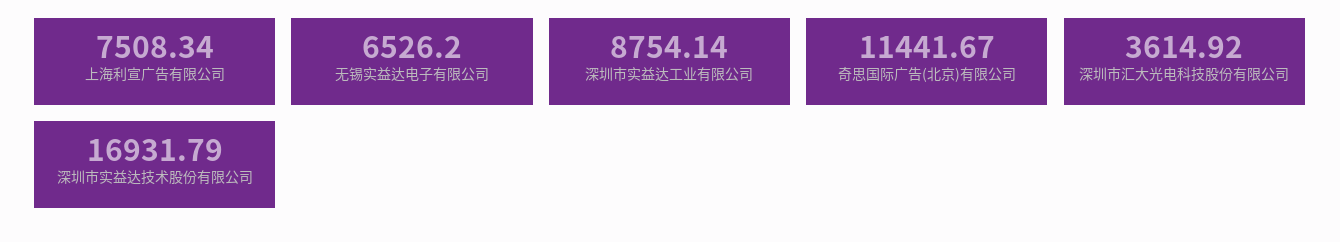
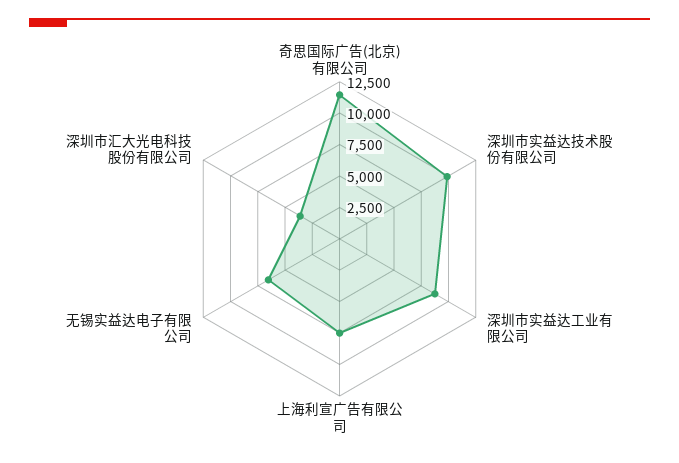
  {
    "上海利宣广告有限公司": 7508.34,
    "无锡实益达电子有限公司": 6526.2,
    "深圳市实益达工业有限公司": 8754.14,
    "奇思国际广告(北京)有限公司": 11441.67,
    "深圳市汇大光电科技股份有限公司": 3614.92,
-   "深圳市实益达技术股份有限公司": 16931.79
+   "深圳市实益达技术股份有限公司": 10000
  }

